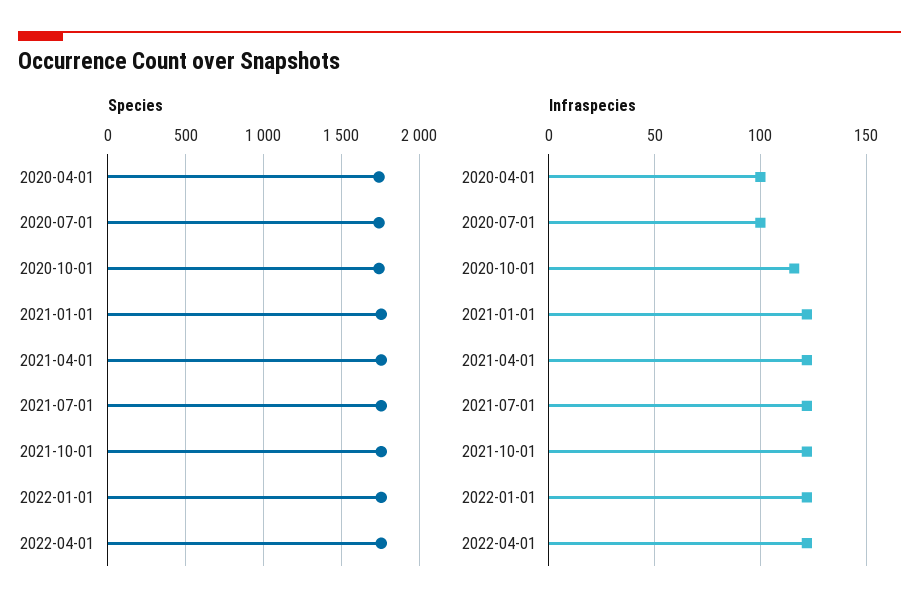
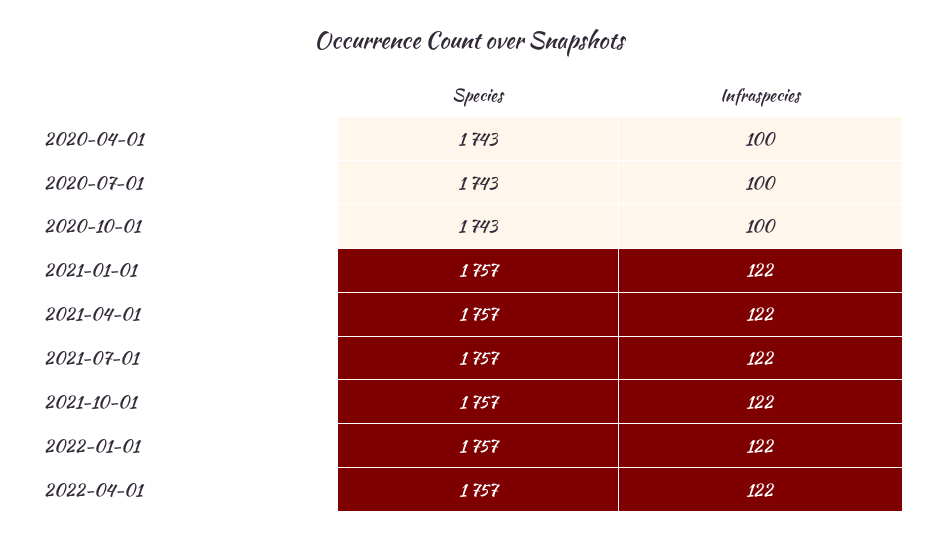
  {
    "Species": {
      "2020-04-01": 1743,
      "2020-07-01": 1743,
      "2020-10-01": 1743,
      "2021-01-01": 1757,
      "2021-04-01": 1757,
      "2021-07-01": 1757,
      "2021-10-01": 1757,
      "2022-01-01": 1757,
      "2022-04-01": 1757
    },
    "Infraspecies": {
      "2020-04-01": 100,
      "2020-07-01": 100,
-     "2020-10-01": 115,
+     "2020-10-01": 100,
      "2021-01-01": 122,
      "2021-04-01": 122,
      "2021-07-01": 122,
      "2021-10-01": 122,
      "2022-01-01": 122,
      "2022-04-01": 122
    }
  }

